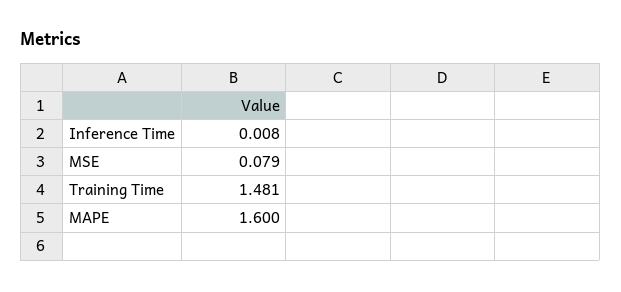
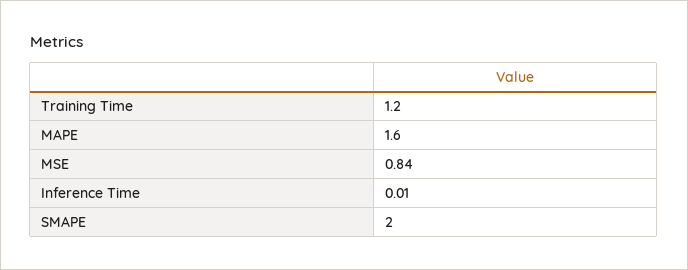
  {
    "Inference Time": 0.008,
-   "MSE": 0.079,
+   "MSE": 0.84,
-   "Training Time": 1.481,
+   "Training Time": 1.2,
-   "MAPE": 1.6
+   "MAPE": 1.6,
+   "SMAPE": 2
  }

